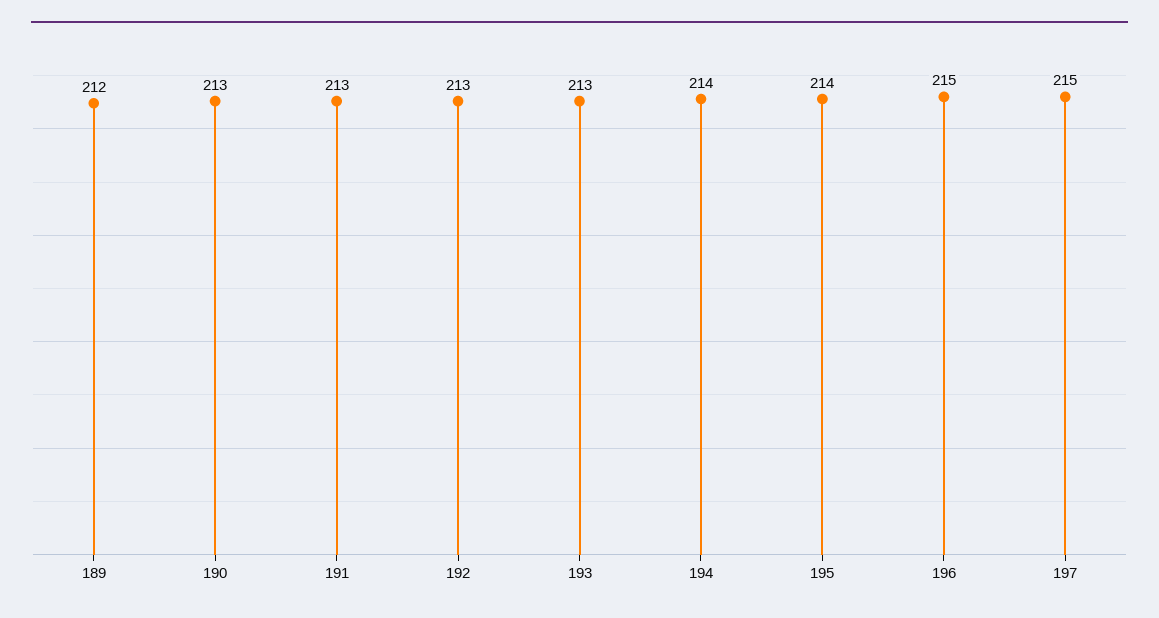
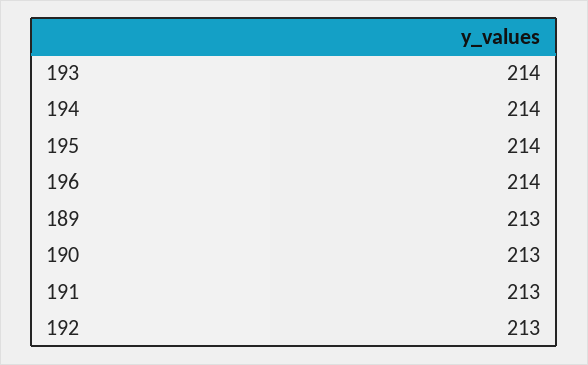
  {
-   "189": 212,
+   "189": 213,
    "190": 213,
    "191": 213,
    "192": 213,
-   "193": 213,
+   "193": 214,
    "194": 214,
    "195": 214,
-   "196": 215,
+   "196": 214
-   "197": 215
  }

